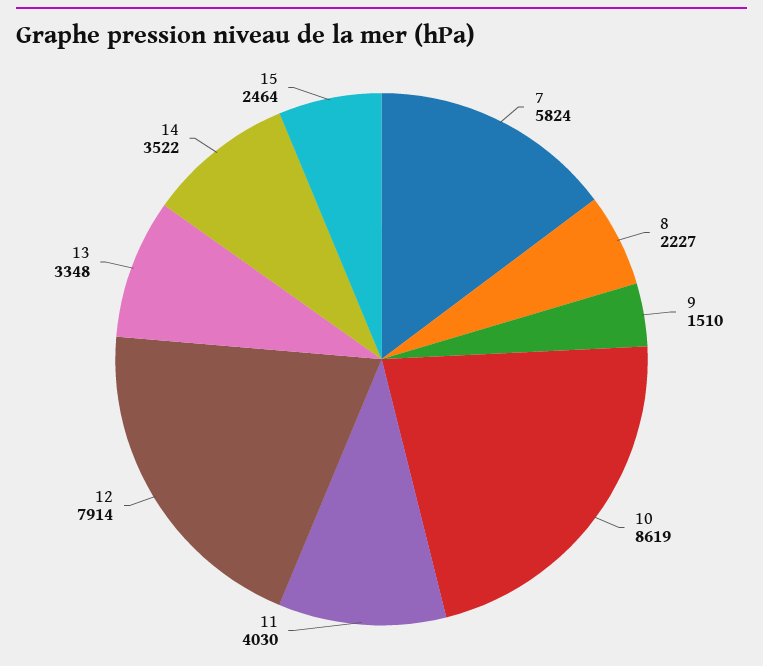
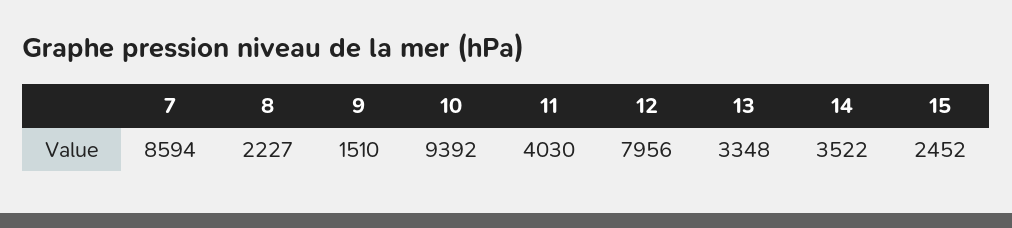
  {
-   "7": 5824,
+   "7": 8594,
    "8": 2227,
    "9": 1510,
-   "10": 8619,
+   "10": 9392,
    "11": 4030,
-   "12": 7914,
+   "12": 7956,
    "13": 3348,
    "14": 3522,
-   "15": 2464
+   "15": 2452
  }

